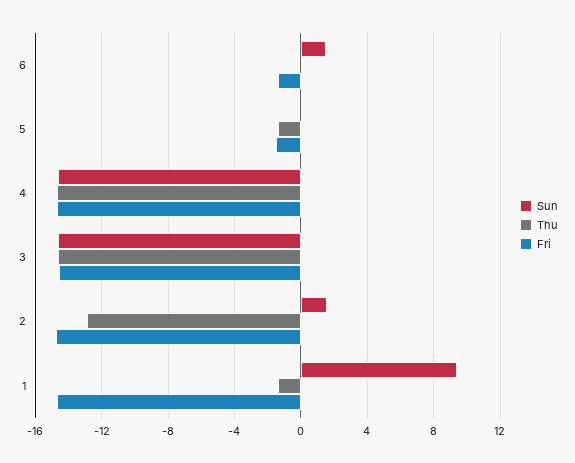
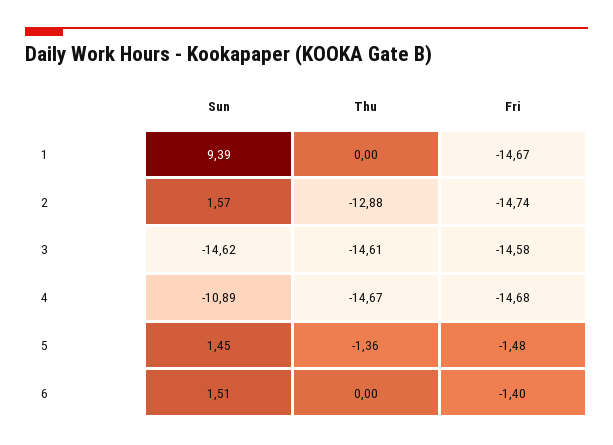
  {
    "Sun": {
      "6": 1.51,
-     "5": 0,
+     "5": 1.45,
-     "4": -14.5,
+     "4": -10.89,
      "3": -14.62,
      "2": 1.57,
      "1": 9.39
    },
    "Thu": {
      "6": 0,
      "5": -1.36,
      "4": -14.67,
      "3": -14.61,
      "2": -12.88,
-     "1": -1.5
+     "1": 0
    },
    "Fri": {
      "6": -1.4,
      "5": -1.48,
      "4": -14.68,
      "3": -14.58,
      "2": -14.74,
      "1": -14.67
    }
  }

